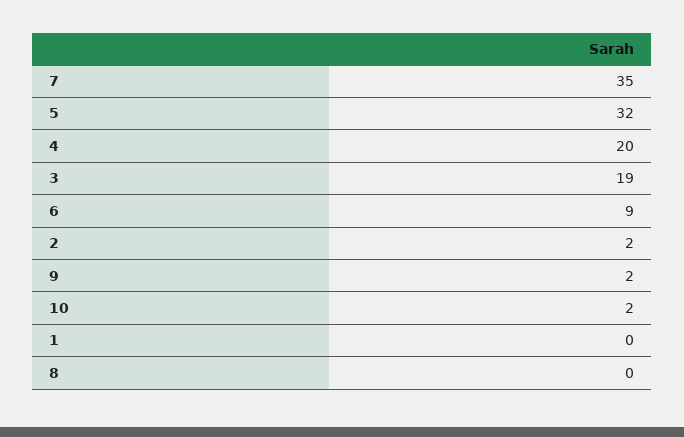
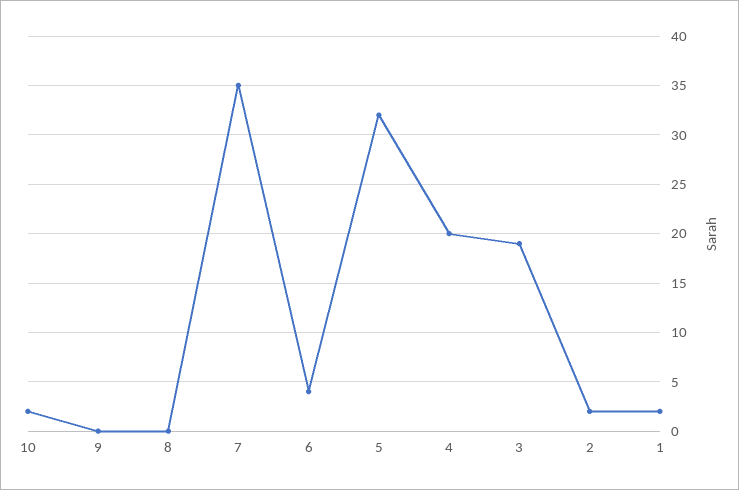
  {
    "7": 35,
    "5": 32,
    "4": 20,
    "3": 19,
-   "6": 9,
+   "6": 4,
    "2": 2,
-   "9": 2,
+   "9": 0,
    "10": 2,
-   "1": 0,
+   "1": 2,
    "8": 0
  }

